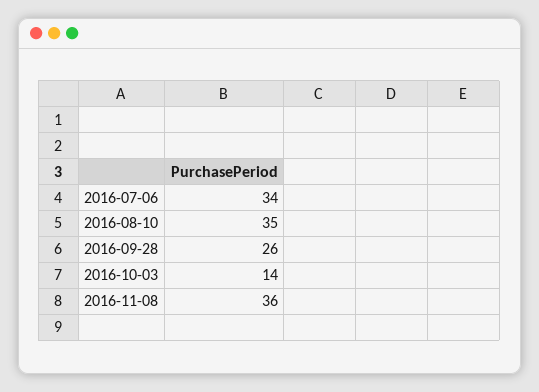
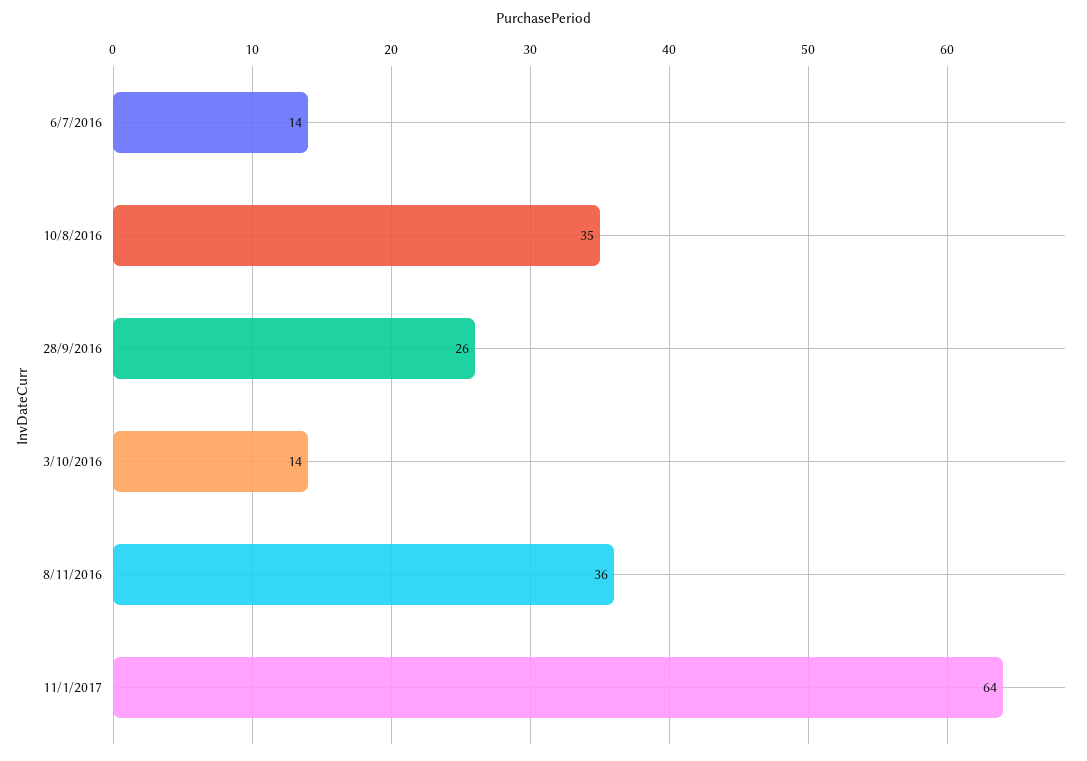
  {
-   "2016-07-06": 34,
+   "2016-07-06": 14,
    "2016-08-10": 35,
    "2016-09-28": 26,
    "2016-10-03": 14,
-   "2016-11-08": 36
+   "2016-11-08": 36,
+   "11/1/2017": 64
  }

